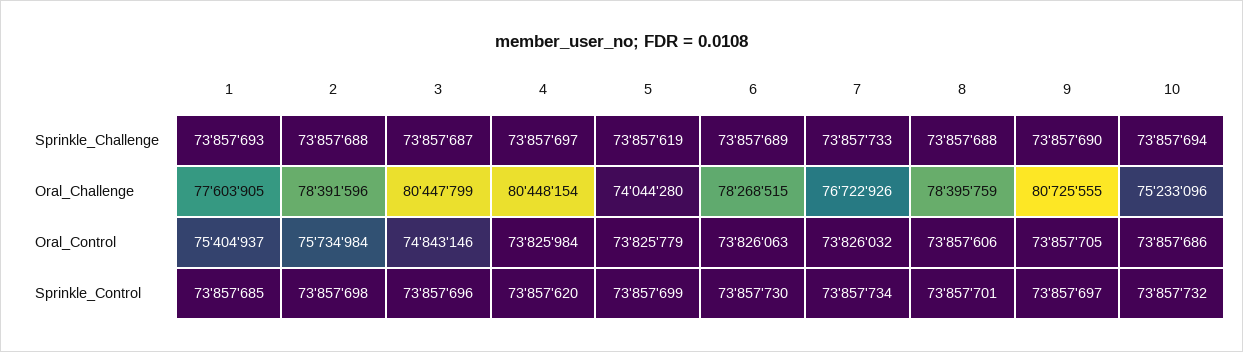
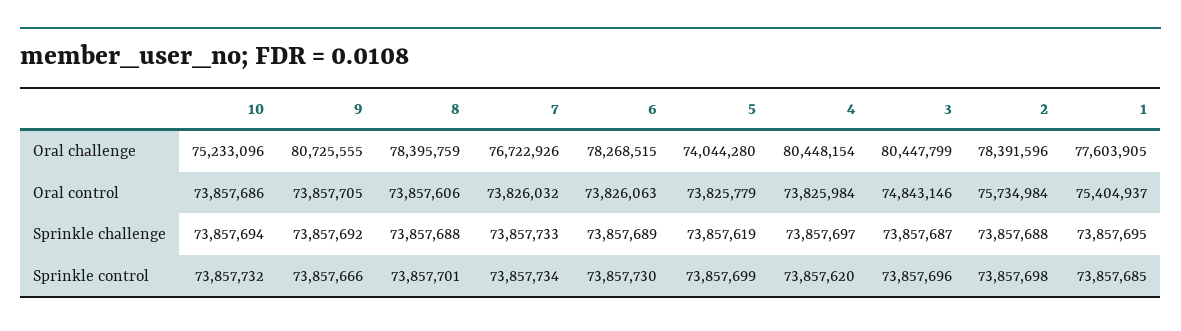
  {
    "1": {
-     "Sprinkle_Challenge": 73857693,
+     "Sprinkle_Challenge": 73857695,
      "Oral_Challenge": 77603905,
      "Oral_Control": 75404937,
      "Sprinkle_Control": 73857685
    },
    "2": {
      "Sprinkle_Challenge": 73857688,
      "Oral_Challenge": 78391596,
      "Oral_Control": 75734984,
      "Sprinkle_Control": 73857698
    },
    "3": {
      "Sprinkle_Challenge": 73857687,
      "Oral_Challenge": 80447799,
      "Oral_Control": 74843146,
      "Sprinkle_Control": 73857696
    },
    "4": {
      "Sprinkle_Challenge": 73857697,
      "Oral_Challenge": 80448154,
      "Oral_Control": 73825984,
      "Sprinkle_Control": 73857620
    },
    "5": {
      "Sprinkle_Challenge": 73857619,
      "Oral_Challenge": 74044280,
      "Oral_Control": 73825779,
      "Sprinkle_Control": 73857699
    },
    "6": {
      "Sprinkle_Challenge": 73857689,
      "Oral_Challenge": 78268515,
      "Oral_Control": 73826063,
      "Sprinkle_Control": 73857730
    },
    "7": {
      "Sprinkle_Challenge": 73857733,
      "Oral_Challenge": 76722926,
      "Oral_Control": 73826032,
      "Sprinkle_Control": 73857734
    },
    "8": {
      "Sprinkle_Challenge": 73857688,
      "Oral_Challenge": 78395759,
      "Oral_Control": 73857606,
      "Sprinkle_Control": 73857701
    },
    "9": {
-     "Sprinkle_Challenge": 73857690,
+     "Sprinkle_Challenge": 73857692,
      "Oral_Challenge": 80725555,
      "Oral_Control": 73857705,
-     "Sprinkle_Control": 73857697
+     "Sprinkle_Control": 73857666
    },
    "10": {
      "Sprinkle_Challenge": 73857694,
      "Oral_Challenge": 75233096,
      "Oral_Control": 73857686,
      "Sprinkle_Control": 73857732
    }
  }

